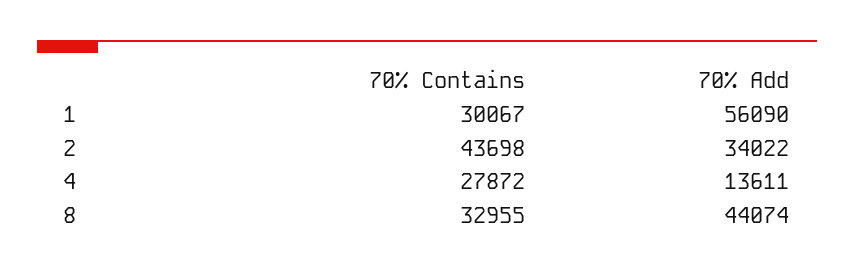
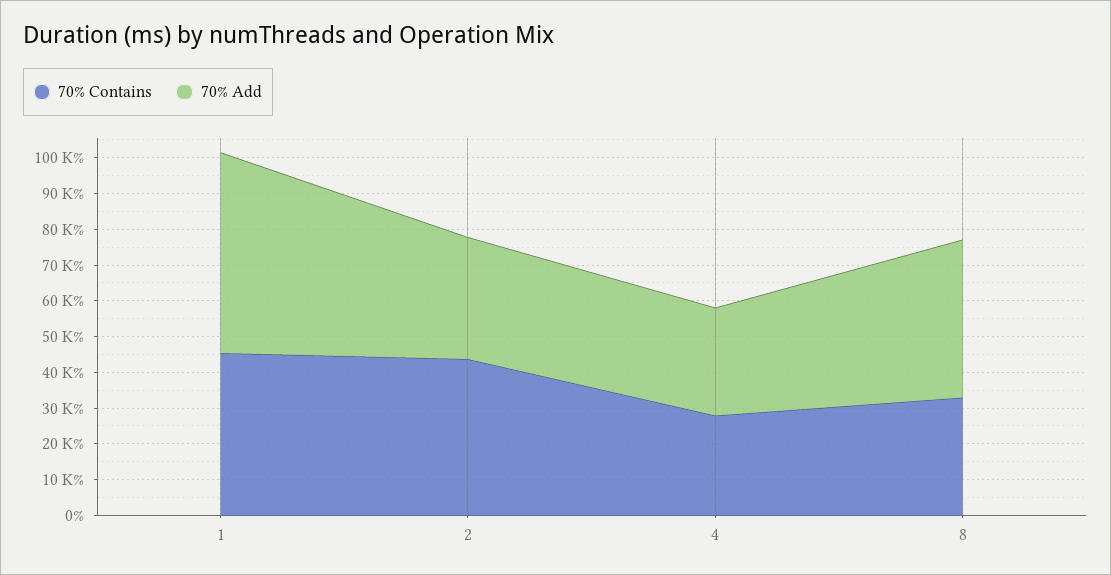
  {
    "70% Contains": {
-     "1": 30067,
+     "1": 45000,
      "2": 43698,
      "4": 27872,
      "8": 32955
    },
    "70% Add": {
      "1": 56090,
      "2": 34022,
-     "4": 13611,
+     "4": 30000,
      "8": 44074
    }
  }

